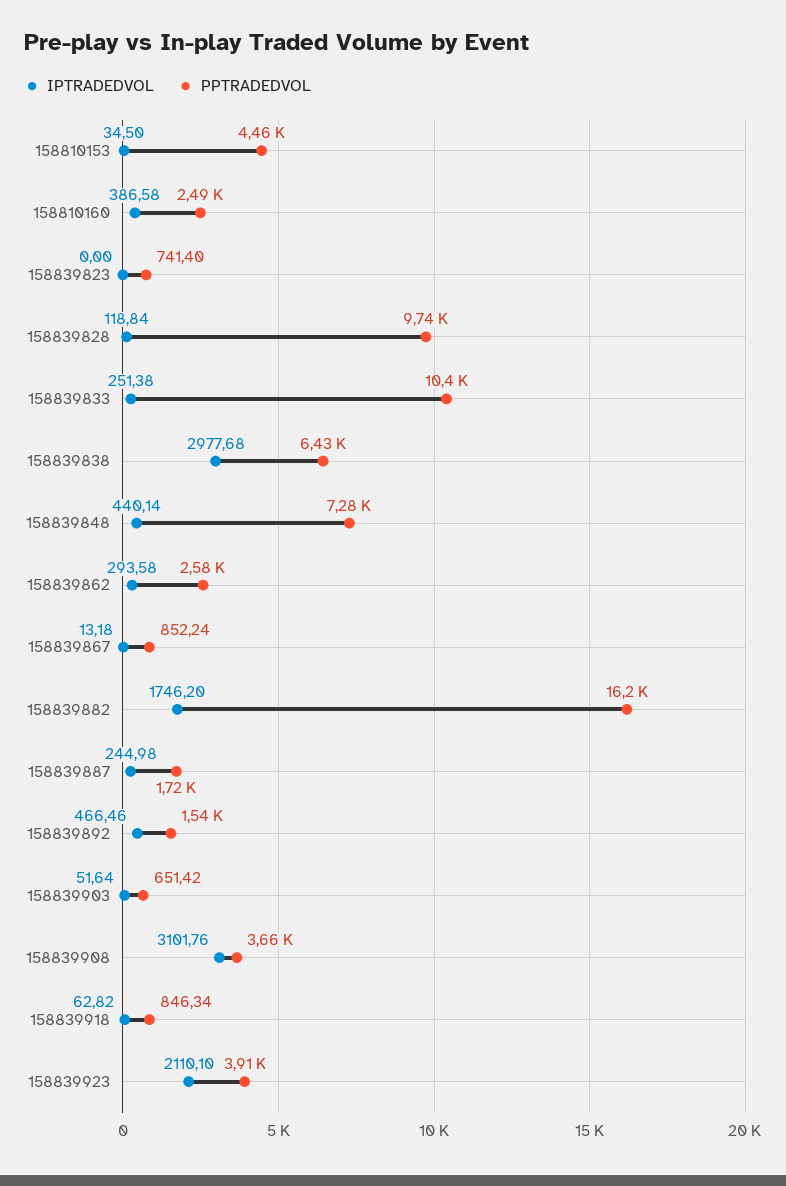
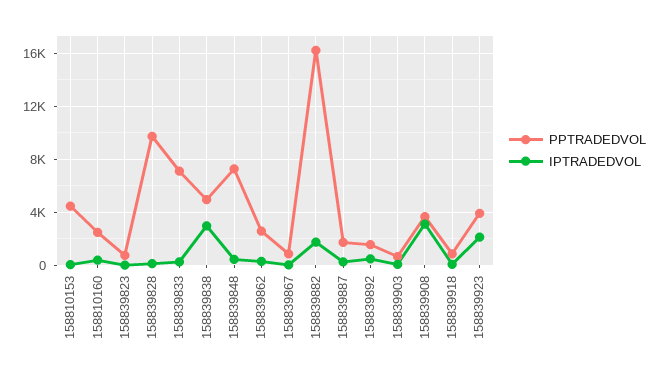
  {
    "IPTRADEDVOL": {
      "158810153": 34.5,
      "158810160": 386.58,
      "158839823": 0,
      "158839828": 118.84,
      "158839833": 251.38,
      "158839838": 2977.68,
      "158839848": 440.14,
      "158839862": 293.58,
      "158839867": 13.18,
      "158839882": 1746.2,
      "158839887": 244.98,
      "158839892": 466.46,
      "158839903": 51.64,
      "158839908": 3101.76,
      "158839918": 62.82,
      "158839923": 2110.1
    },
    "PPTRADEDVOL": {
      "158810153": 4460,
      "158810160": 2490,
      "158839823": 741.4,
      "158839828": 9740,
-     "158839833": 10400,
+     "158839833": 7000,
-     "158839838": 6430,
+     "158839838": 5000,
      "158839848": 7280,
      "158839862": 2580,
      "158839867": 852.24,
      "158839882": 16200,
      "158839887": 1720,
      "158839892": 1540,
      "158839903": 651.42,
      "158839908": 3660,
      "158839918": 846.34,
      "158839923": 3910
    }
  }

